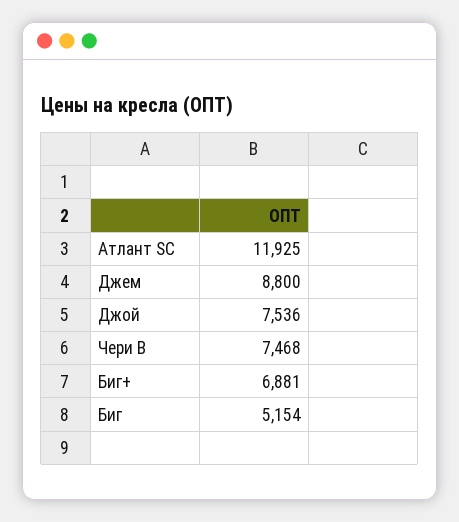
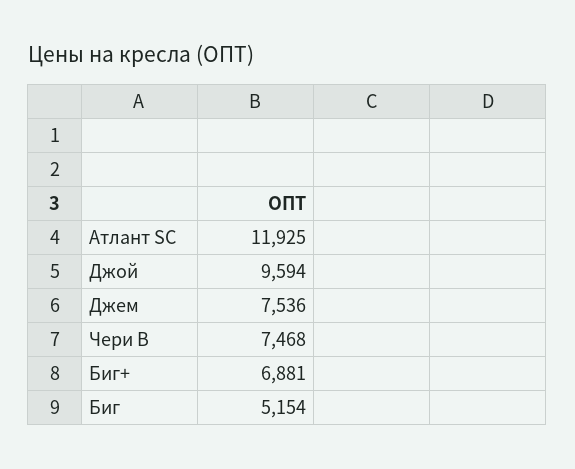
  {
    "Атлант SC": 11925,
-   "Джем": 8800,
+   "Джем": 7536,
-   "Джой": 7536,
+   "Джой": 9594,
    "Чери В": 7468,
    "Биг+": 6881,
    "Биг": 5154
  }

